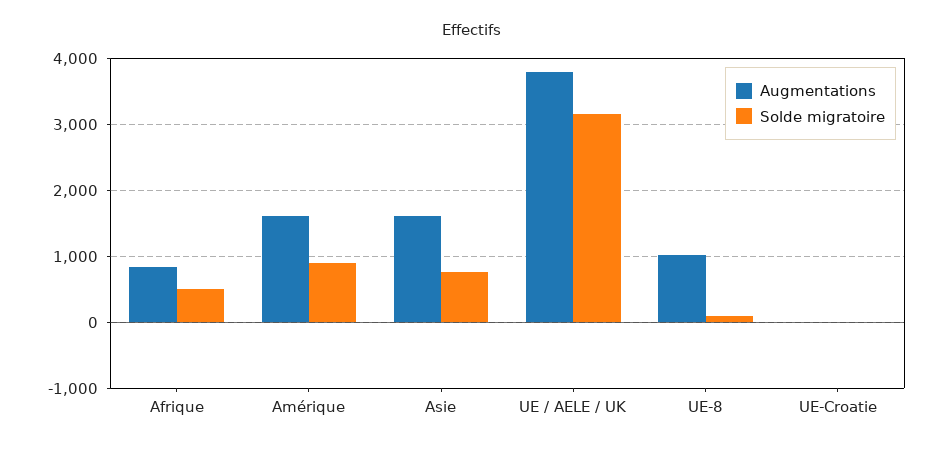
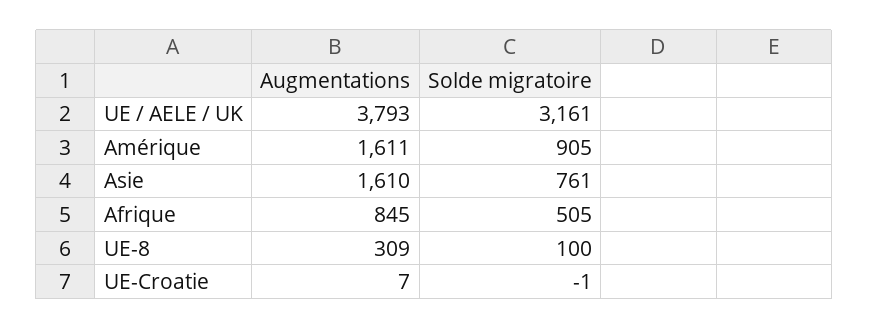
  {
    "Augmentations": {
      "Afrique": 845,
      "Amérique": 1611,
      "Asie": 1610,
      "UE / AELE / UK": 3793,
-     "UE-8": 1000,
+     "UE-8": 309,
      "UE-Croatie": 7
    },
    "Solde migratoire": {
      "Afrique": 505,
      "Amérique": 905,
      "Asie": 761,
      "UE / AELE / UK": 3161,
      "UE-8": 100,
      "UE-Croatie": -1
    }
  }

